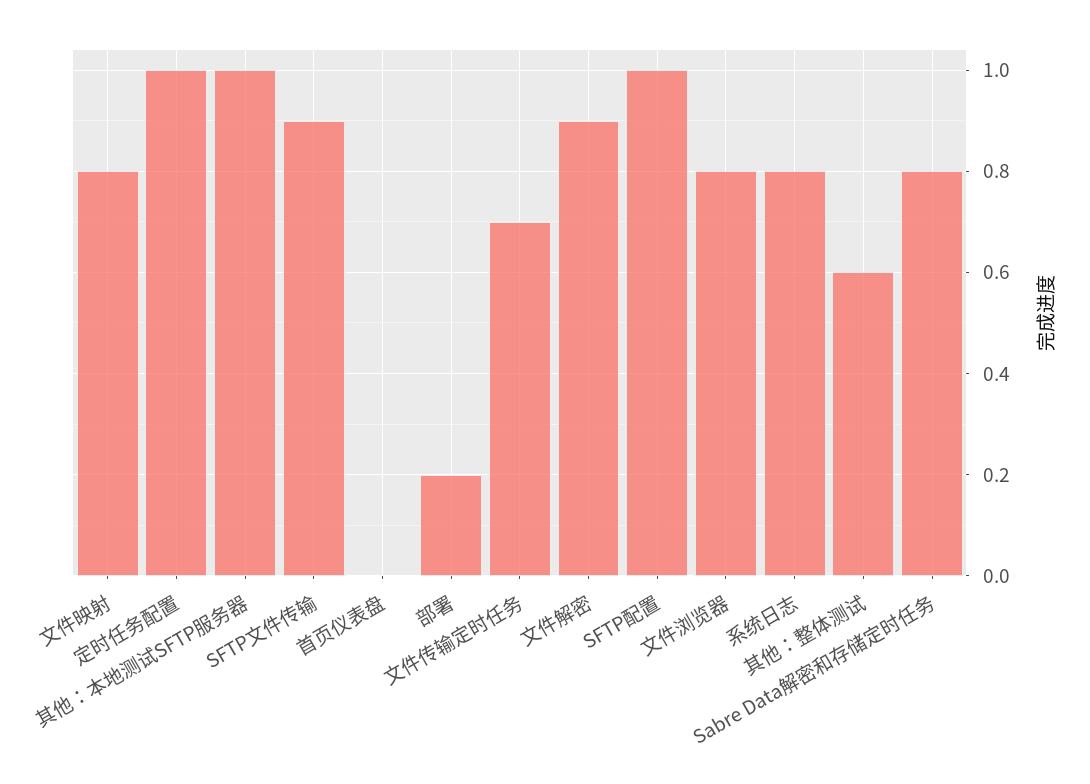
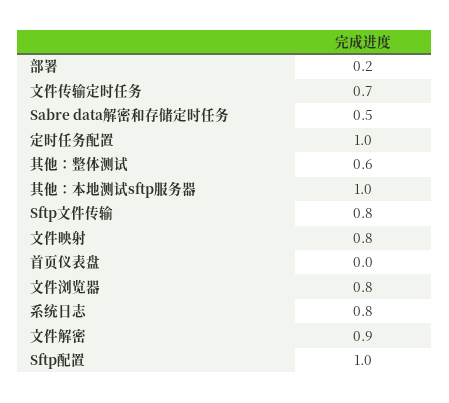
  {
    "文件映射": 0.8,
    "定时任务配置": 1,
    "其他：本地测试SFTP服务器": 1,
-   "SFTP文件传输": 0.9,
+   "SFTP文件传输": 0.8,
    "首页仪表盘": 0,
    "部署": 0.2,
    "文件传输定时任务": 0.7,
    "文件解密": 0.9,
    "SFTP配置": 1,
    "文件浏览器": 0.8,
    "系统日志": 0.8,
    "其他：整体测试": 0.6,
-   "Sabre Data解密和存储定时任务": 0.8
+   "Sabre Data解密和存储定时任务": 0.5
  }

